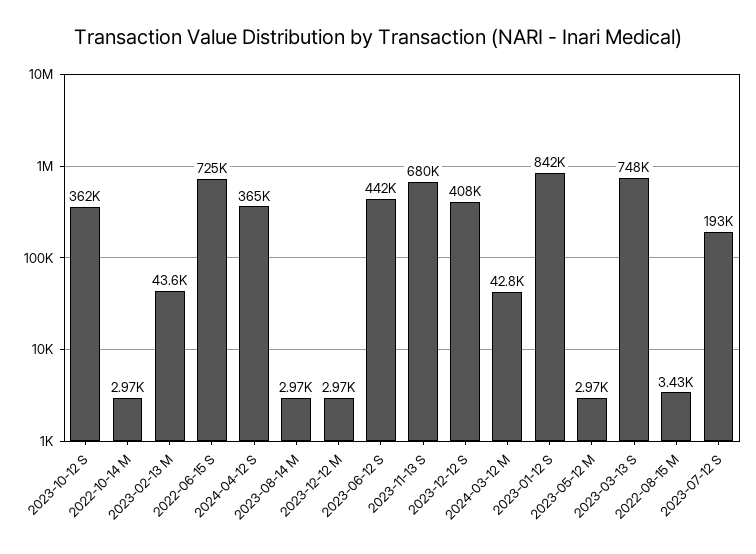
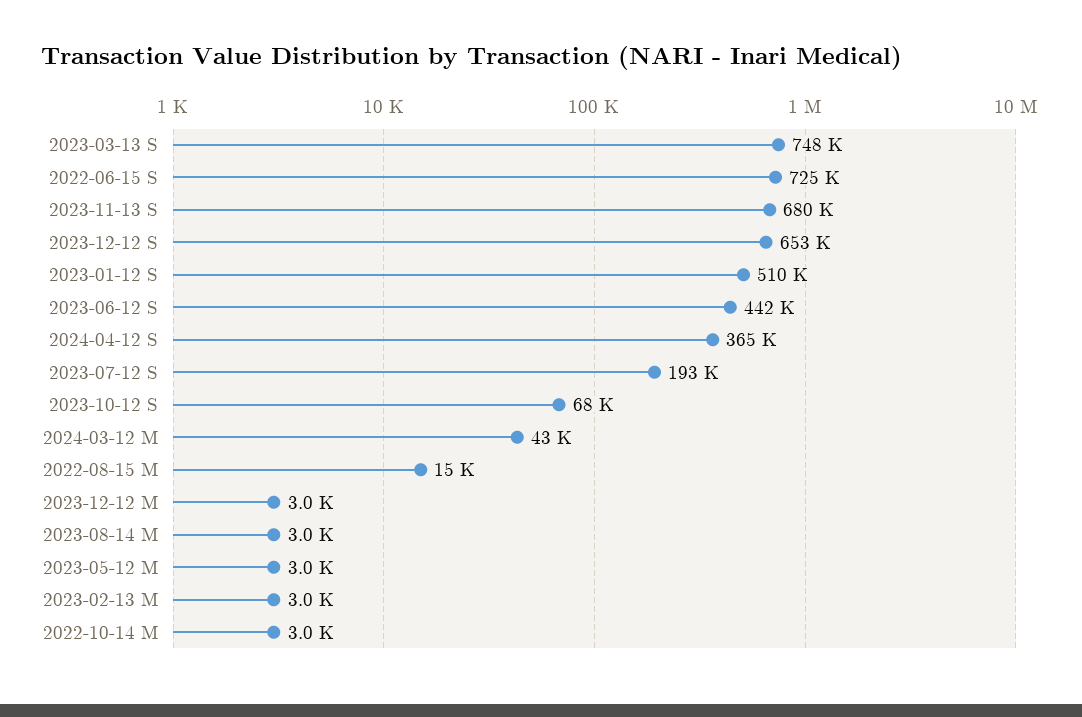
  {
-   "2023-10-12 S": 362000,
+   "2023-10-12 S": 68000,
    "2022-10-14 M": 2970,
-   "2023-02-13 M": 43600,
+   "2023-02-13 M": 3000,
    "2022-06-15 S": 725000,
    "2024-04-12 S": 365000,
    "2023-08-14 M": 2970,
    "2023-12-12 M": 2970,
    "2023-06-12 S": 442000,
    "2023-11-13 S": 680000,
-   "2023-12-12 S": 408000,
+   "2023-12-12 S": 653000,
    "2024-03-12 M": 42800,
-   "2023-01-12 S": 842000,
+   "2023-01-12 S": 510000,
    "2023-05-12 M": 2970,
    "2023-03-13 S": 748000,
-   "2022-08-15 M": 3430,
+   "2022-08-15 M": 15000,
    "2023-07-12 S": 193000
  }

